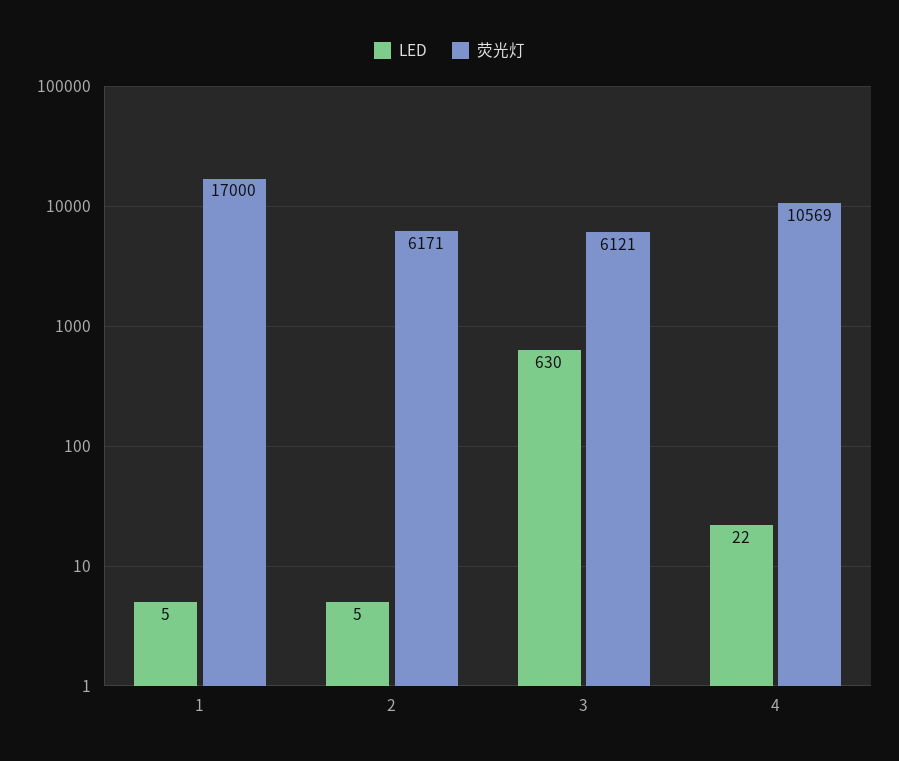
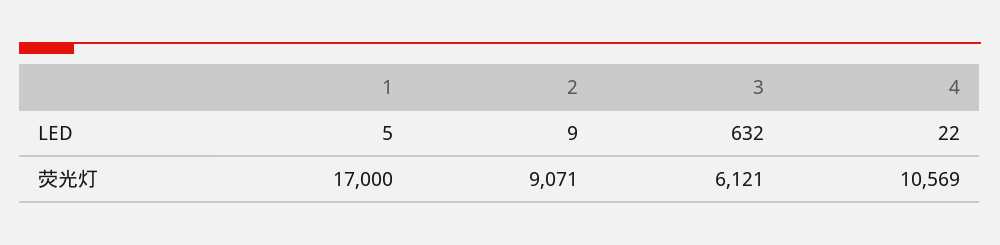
  {
    "LED": {
      "1": 5,
-     "2": 5,
+     "2": 9,
-     "3": 630,
+     "3": 632,
      "4": 22
    },
    "荧光灯": {
      "1": 17000,
-     "2": 6171,
+     "2": 9071,
      "3": 6121,
      "4": 10569
    }
  }

